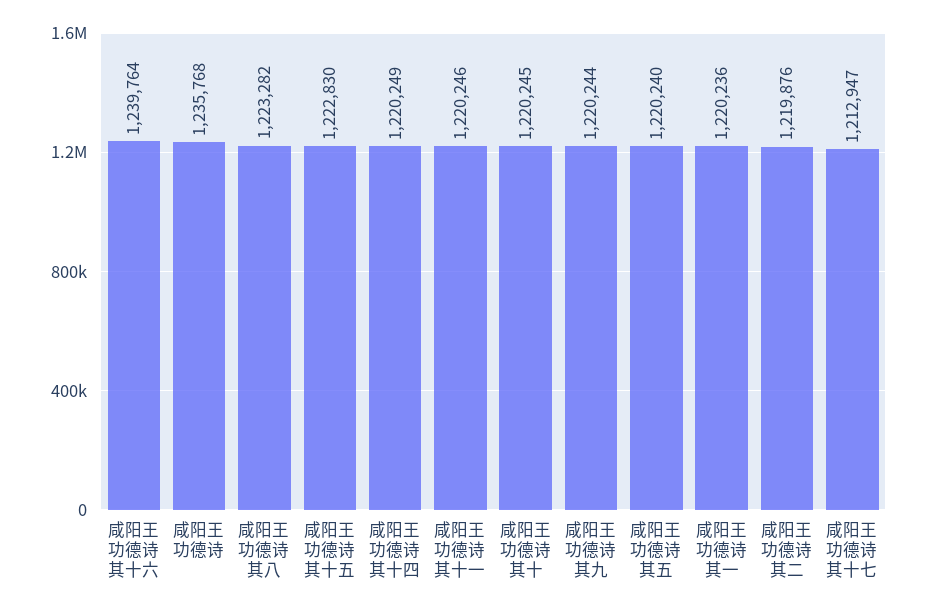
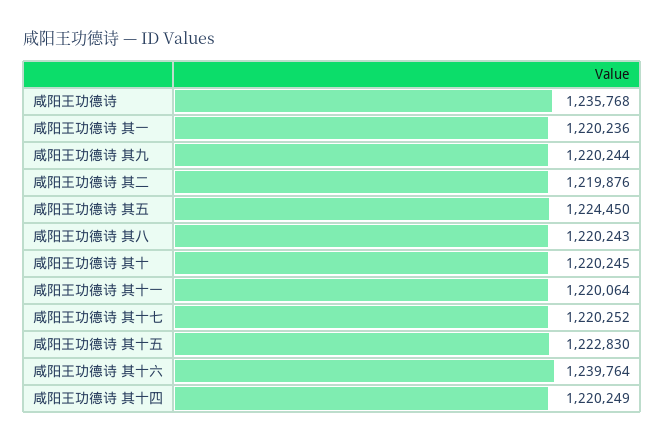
  {
    "咸阳王功德诗 其十六": 1239764,
    "咸阳王功德诗": 1235768,
-   "咸阳王功德诗 其八": 1223282,
+   "咸阳王功德诗 其八": 1220243,
    "咸阳王功德诗 其十五": 1222830,
    "咸阳王功德诗 其十四": 1220249,
-   "咸阳王功德诗 其十一": 1220246,
+   "咸阳王功德诗 其十一": 1220064,
    "咸阳王功德诗 其十": 1220245,
    "咸阳王功德诗 其九": 1220244,
-   "咸阳王功德诗 其五": 1220240,
+   "咸阳王功德诗 其五": 1224450,
    "咸阳王功德诗 其一": 1220236,
    "咸阳王功德诗 其二": 1219876,
-   "咸阳王功德诗 其十七": 1212947
+   "咸阳王功德诗 其十七": 1220252
  }

